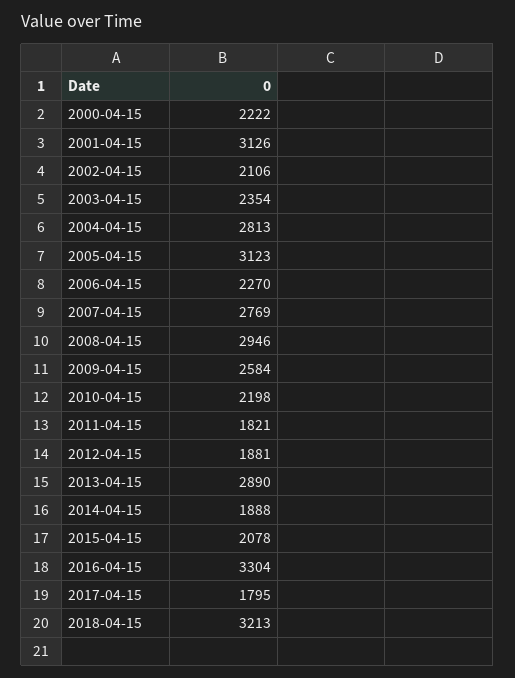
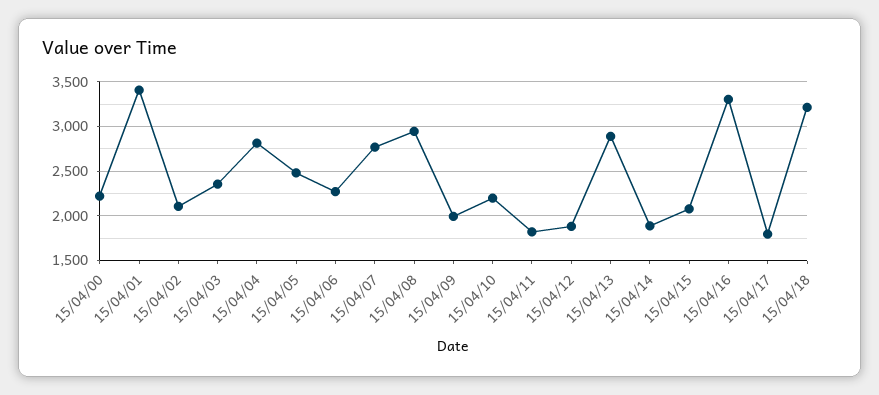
  {
    "2000-04-15": 2222,
-   "2001-04-15": 3126,
+   "2001-04-15": 3400,
    "2002-04-15": 2106,
    "2003-04-15": 2354,
    "2004-04-15": 2813,
-   "2005-04-15": 3123,
+   "2005-04-15": 2500,
    "2006-04-15": 2270,
    "2007-04-15": 2769,
    "2008-04-15": 2946,
-   "2009-04-15": 2584,
+   "2009-04-15": 2000,
    "2010-04-15": 2198,
    "2011-04-15": 1821,
    "2012-04-15": 1881,
    "2013-04-15": 2890,
    "2014-04-15": 1888,
    "2015-04-15": 2078,
    "2016-04-15": 3304,
    "2017-04-15": 1795,
    "2018-04-15": 3213
  }

